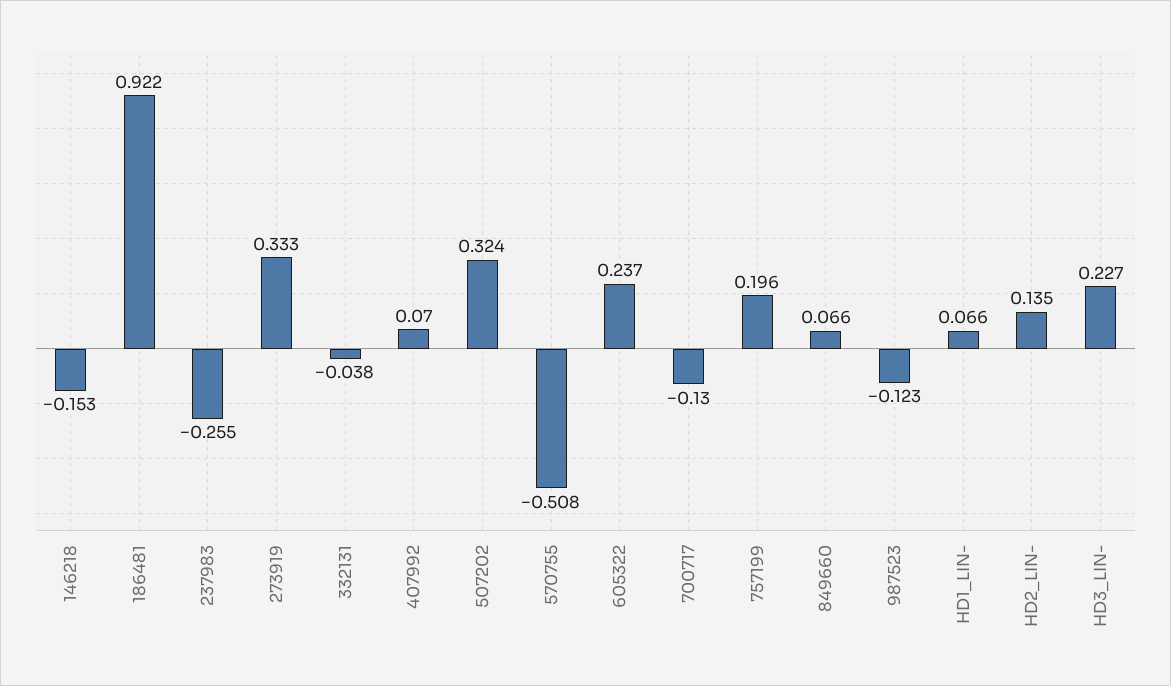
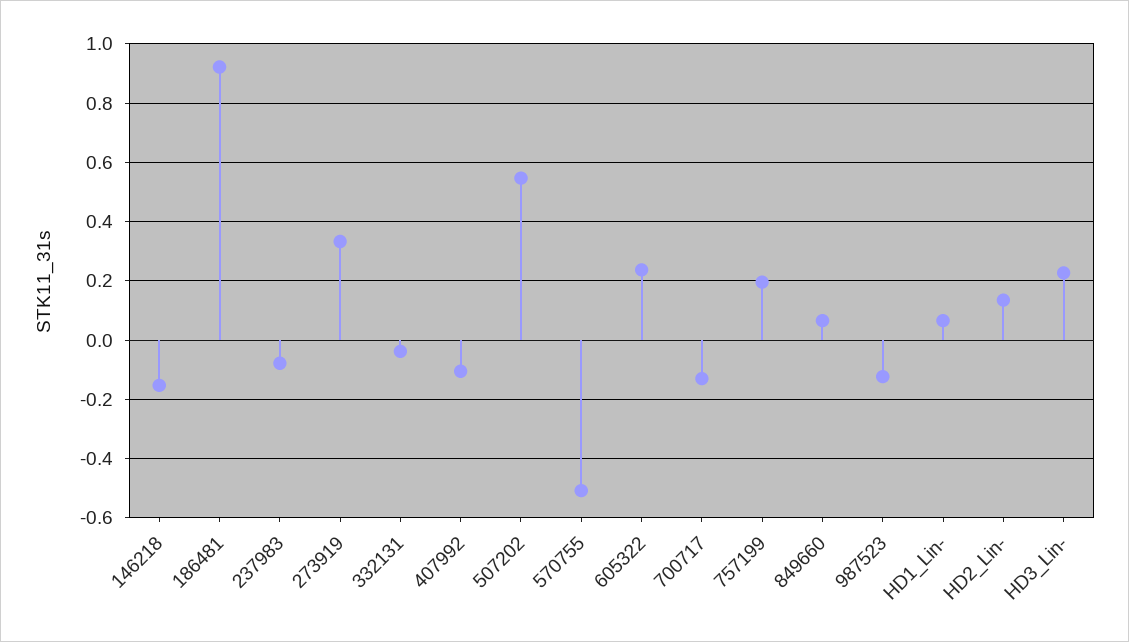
  {
    "146218": -0.153,
    "186481": 0.922,
-   "237983": -0.255,
+   "237983": -0.075,
    "273919": 0.333,
    "332131": -0.038,
-   "407992": 0.07,
+   "407992": -0.1,
-   "507202": 0.324,
+   "507202": 0.55,
    "570755": -0.508,
    "605322": 0.237,
    "700717": -0.13,
    "757199": 0.196,
    "849660": 0.066,
    "987523": -0.123,
    "HD1_LIN-": 0.066,
    "HD2_LIN-": 0.135,
    "HD3_LIN-": 0.227
  }

